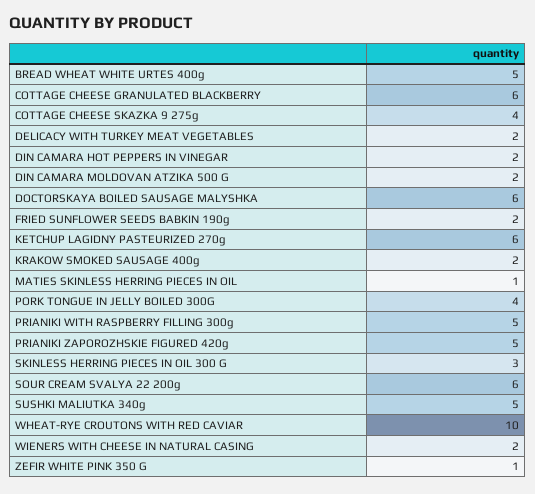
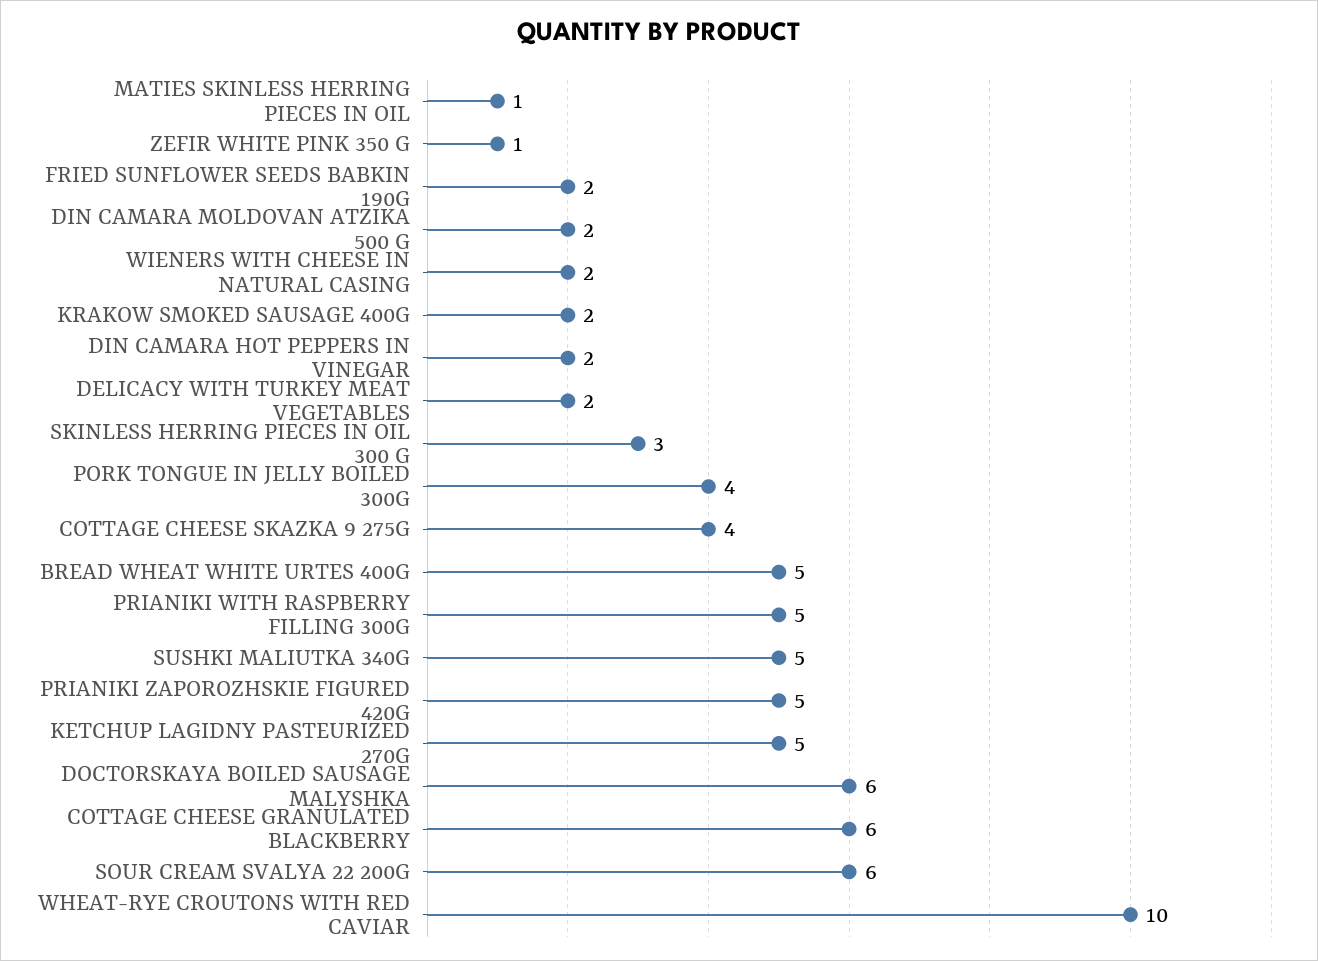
  {
    "BREAD WHEAT WHITE URTES 400g": 5,
    "COTTAGE CHEESE GRANULATED BLACKBERRY": 6,
    "COTTAGE CHEESE SKAZKA 9 275g": 4,
    "DELICACY WITH TURKEY MEAT VEGETABLES": 2,
    "DIN CAMARA HOT PEPPERS IN VINEGAR": 2,
    "DIN CAMARA MOLDOVAN ATZIKA 500 G": 2,
    "DOCTORSKAYA BOILED SAUSAGE MALYSHKA": 6,
    "FRIED SUNFLOWER SEEDS BABKIN 190g": 2,
-   "KETCHUP LAGIDNY PASTEURIZED 270g": 6,
+   "KETCHUP LAGIDNY PASTEURIZED 270g": 5,
    "KRAKOW SMOKED SAUSAGE 400g": 2,
    "MATIES SKINLESS HERRING PIECES IN OIL": 1,
    "PORK TONGUE IN JELLY BOILED 300G": 4,
    "PRIANIKI WITH RASPBERRY FILLING 300g": 5,
    "PRIANIKI ZAPOROZHSKIE FIGURED 420g": 5,
    "SKINLESS HERRING PIECES IN OIL 300 G": 3,
    "SOUR CREAM SVALYA 22 200g": 6,
    "SUSHKI MALIUTKA 340g": 5,
    "WHEAT-RYE CROUTONS WITH RED CAVIAR": 10,
    "WIENERS WITH CHEESE IN NATURAL CASING": 2,
    "ZEFIR WHITE PINK 350 G": 1
  }

